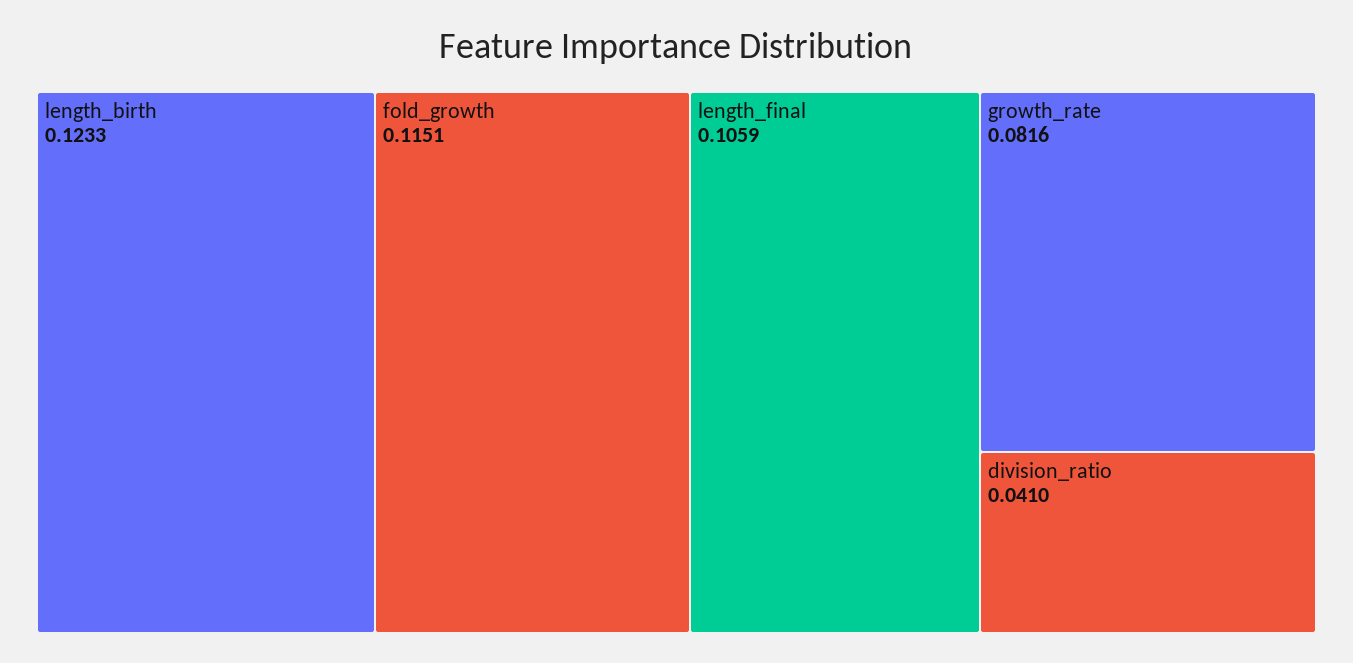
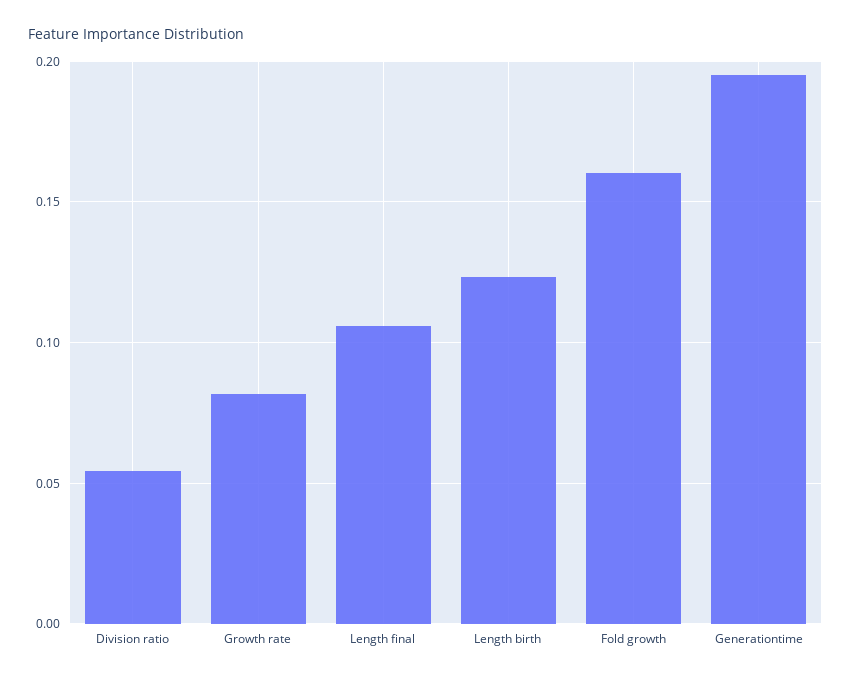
  {
    "length_birth": 0.1233,
-   "fold_growth": 0.1151,
+   "fold_growth": 0.16,
    "length_final": 0.1059,
    "growth_rate": 0.0816,
-   "division_ratio": 0.041
+   "division_ratio": 0.055,
+   "Generationtime": 0.195
  }

